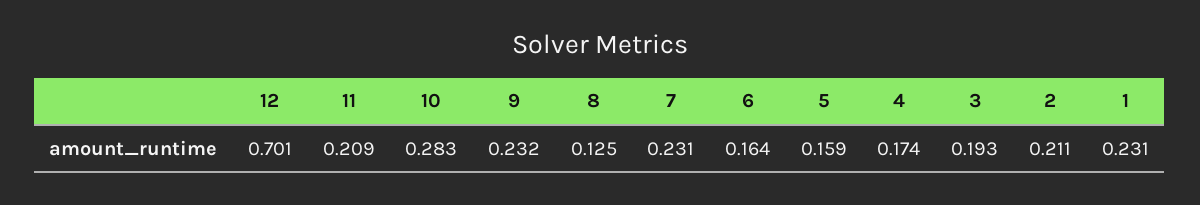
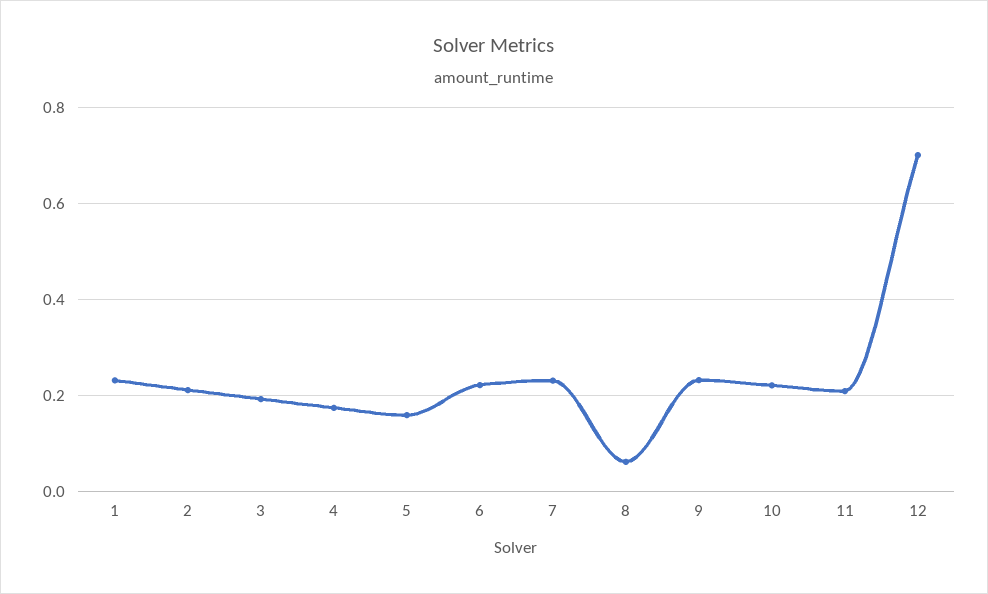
  {
    "12": 0.701,
    "11": 0.209,
-   "10": 0.283,
+   "10": 0.22,
    "9": 0.232,
-   "8": 0.125,
+   "8": 0.06,
    "7": 0.231,
-   "6": 0.164,
+   "6": 0.22,
    "5": 0.159,
    "4": 0.174,
    "3": 0.193,
    "2": 0.211,
    "1": 0.231
  }

